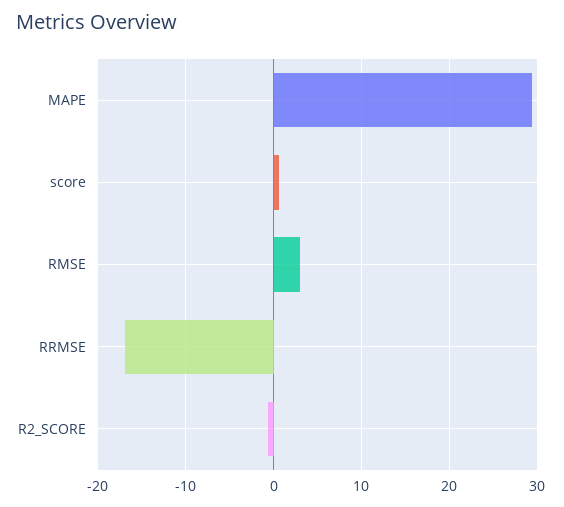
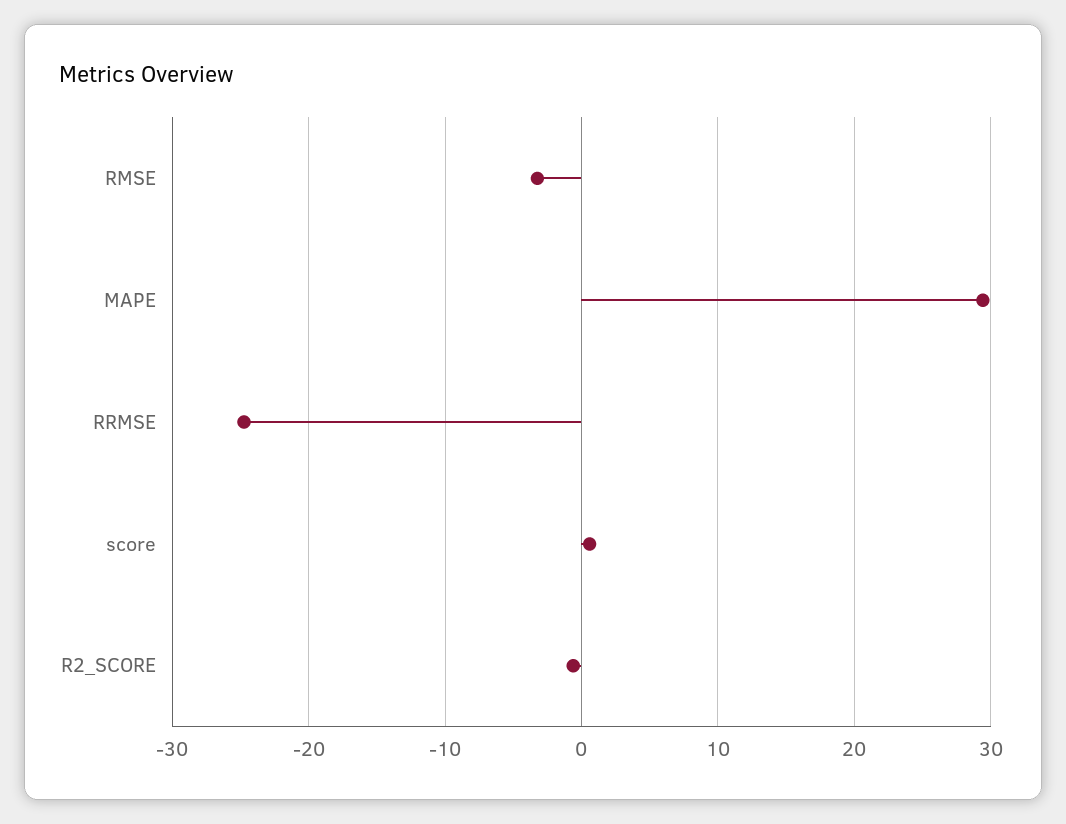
  {
    "MAPE": 29,
    "score": 1,
-   "RMSE": 3,
+   "RMSE": -3,
-   "RRMSE": -17,
+   "RRMSE": -25,
    "R2_SCORE": -1
  }

